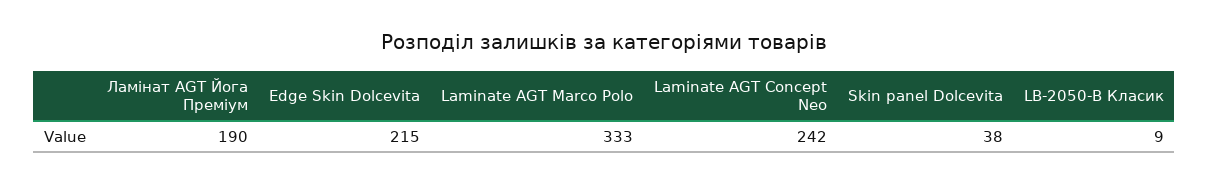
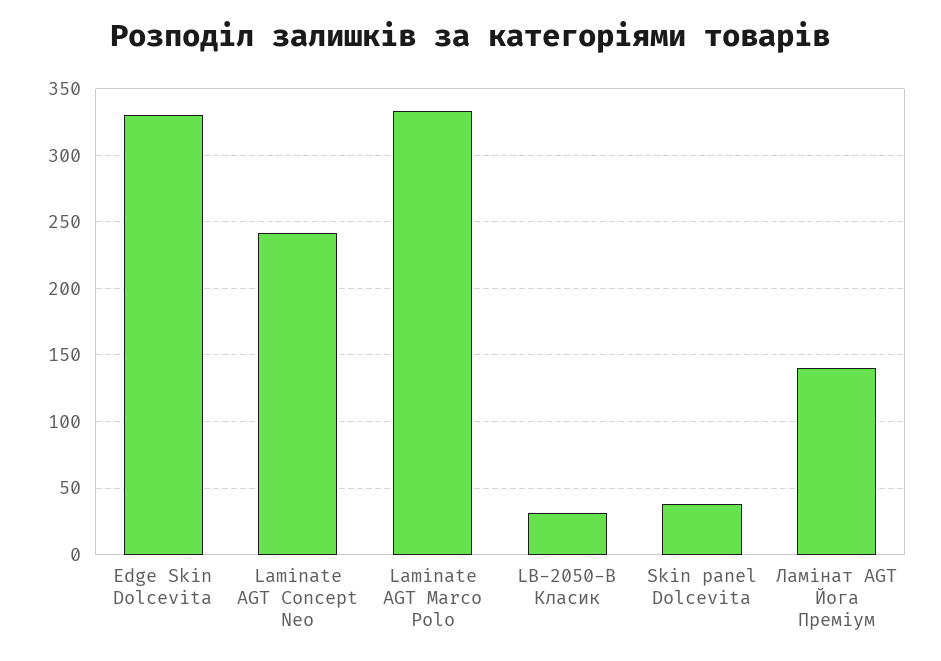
  {
-   "Ламінат AGT Йога Преміум": 190,
+   "Ламінат AGT Йога Преміум": 140,
-   "Edge Skin Dolcevita": 215,
+   "Edge Skin Dolcevita": 330,
    "Laminate AGT Marco Polo": 333,
    "Laminate AGT Concept Neo": 242,
    "Skin panel Dolcevita": 38,
-   "LB-2050-В Класик": 9
+   "LB-2050-В Класик": 30
  }

